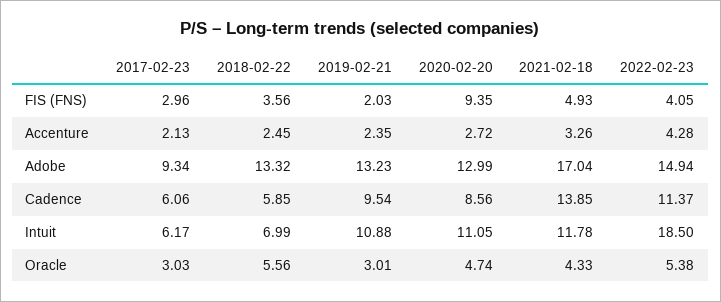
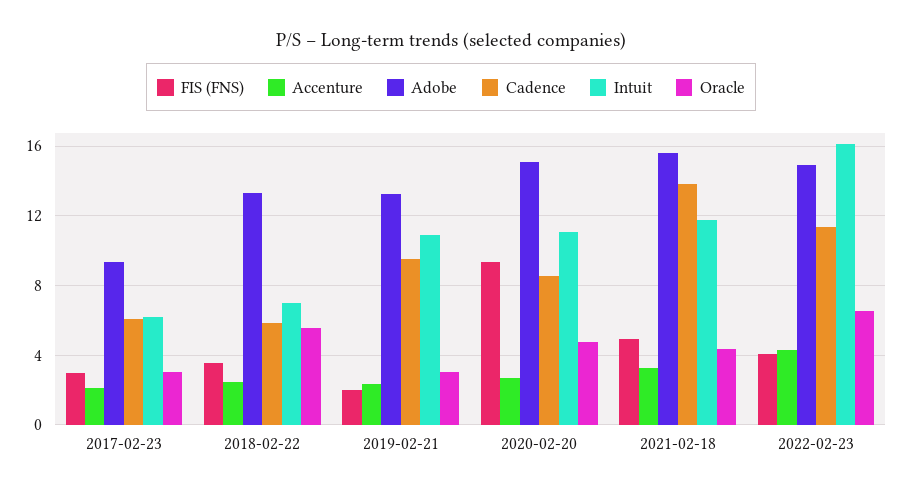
  {
    "FIS (FNS)": {
      "2017-02-23": 2.96,
      "2018-02-22": 3.56,
      "2019-02-21": 2.03,
      "2020-02-20": 9.35,
      "2021-02-18": 4.93,
      "2022-02-23": 4.05
    },
    "Accenture": {
      "2017-02-23": 2.13,
      "2018-02-22": 2.45,
      "2019-02-21": 2.35,
      "2020-02-20": 2.72,
      "2021-02-18": 3.26,
      "2022-02-23": 4.28
    },
    "Adobe": {
      "2017-02-23": 9.34,
      "2018-02-22": 13.32,
      "2019-02-21": 13.23,
-     "2020-02-20": 12.99,
+     "2020-02-20": 15,
-     "2021-02-18": 17.04,
+     "2021-02-18": 15.5,
      "2022-02-23": 14.94
    },
    "Cadence": {
      "2017-02-23": 6.06,
      "2018-02-22": 5.85,
      "2019-02-21": 9.54,
      "2020-02-20": 8.56,
      "2021-02-18": 13.85,
      "2022-02-23": 11.37
    },
    "Intuit": {
      "2017-02-23": 6.17,
      "2018-02-22": 6.99,
      "2019-02-21": 10.88,
      "2020-02-20": 11.05,
      "2021-02-18": 11.78,
-     "2022-02-23": 18.5
+     "2022-02-23": 16
    },
    "Oracle": {
      "2017-02-23": 3.03,
      "2018-02-22": 5.56,
      "2019-02-21": 3.01,
      "2020-02-20": 4.74,
      "2021-02-18": 4.33,
-     "2022-02-23": 5.38
+     "2022-02-23": 6.5
    }
  }

